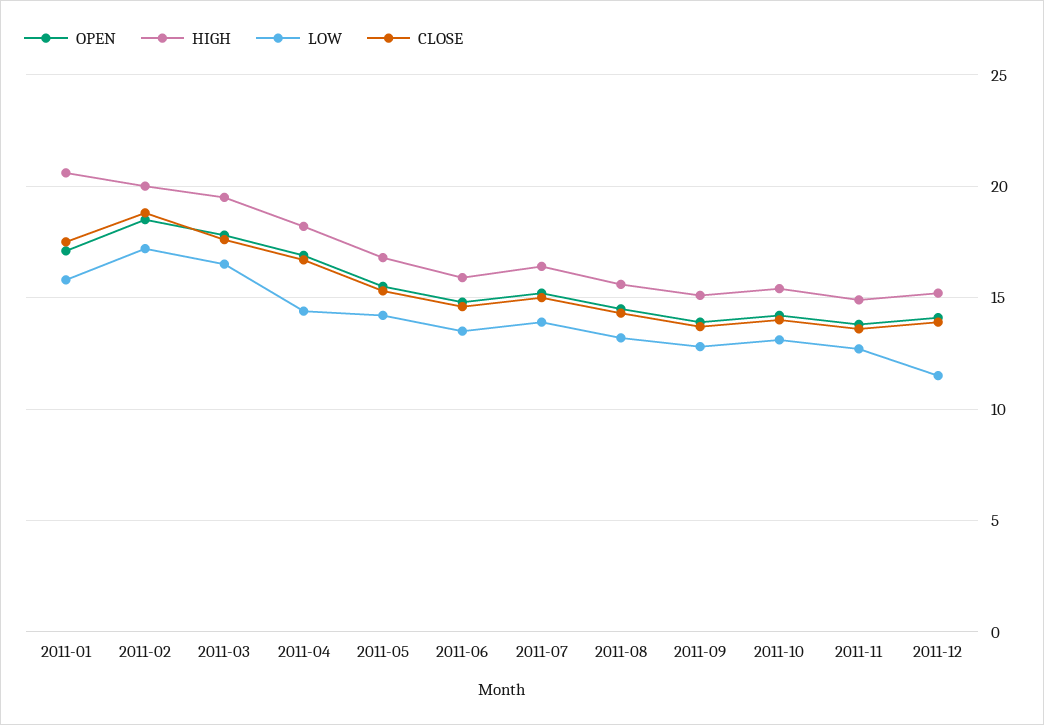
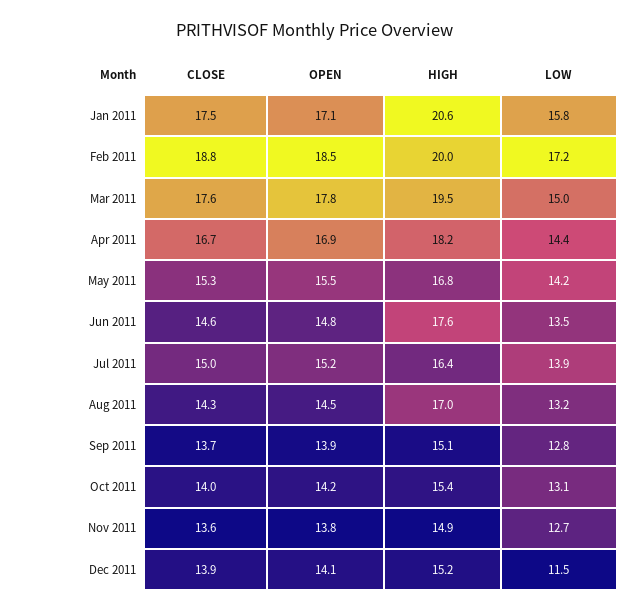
  {
    "OPEN": {
      "2011-01": 17.1,
      "2011-02": 18.5,
      "2011-03": 17.8,
      "2011-04": 16.9,
      "2011-05": 15.5,
      "2011-06": 14.8,
      "2011-07": 15.2,
      "2011-08": 14.5,
      "2011-09": 13.9,
      "2011-10": 14.2,
      "2011-11": 13.8,
      "2011-12": 14.1
    },
    "HIGH": {
      "2011-01": 20.6,
      "2011-02": 20,
      "2011-03": 19.5,
      "2011-04": 18.2,
      "2011-05": 16.8,
-     "2011-06": 16,
+     "2011-06": 17.6,
      "2011-07": 16.4,
-     "2011-08": 15.5,
+     "2011-08": 17,
      "2011-09": 15.1,
      "2011-10": 15.4,
      "2011-11": 14.9,
      "2011-12": 15.2
    },
    "LOW": {
      "2011-01": 15.8,
      "2011-02": 17.2,
-     "2011-03": 16.5,
+     "2011-03": 15,
      "2011-04": 14.4,
      "2011-05": 14.2,
      "2011-06": 13.5,
      "2011-07": 13.9,
      "2011-08": 13.2,
      "2011-09": 12.8,
      "2011-10": 13.1,
      "2011-11": 12.7,
      "2011-12": 11.5
    },
    "CLOSE": {
      "2011-01": 17.5,
      "2011-02": 18.8,
      "2011-03": 17.6,
      "2011-04": 16.7,
      "2011-05": 15.3,
      "2011-06": 14.6,
      "2011-07": 15,
      "2011-08": 14.3,
      "2011-09": 13.7,
      "2011-10": 14,
      "2011-11": 13.6,
      "2011-12": 13.9
    }
  }

